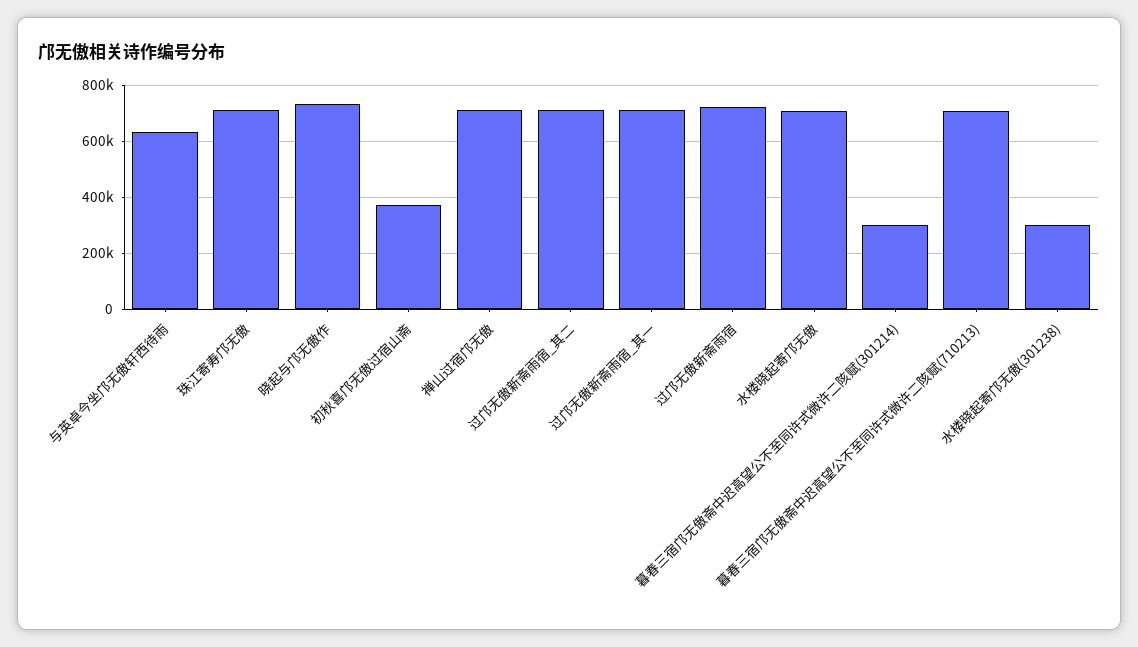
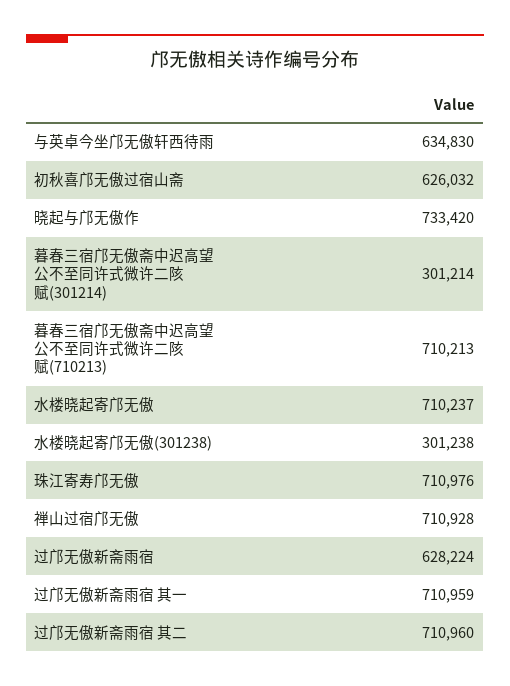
  {
    "与英卓今坐邝无傲轩西待雨": 634830,
    "珠江寄寿邝无傲": 710976,
    "晓起与邝无傲作": 733420,
-   "初秋喜邝无傲过宿山斋": 375000,
+   "初秋喜邝无傲过宿山斋": 626032,
    "禅山过宿邝无傲": 710928,
    "过邝无傲新斋雨宿_其二": 710960,
    "过邝无傲新斋雨宿_其一": 710959,
-   "过邝无傲新斋雨宿": 725000,
+   "过邝无傲新斋雨宿": 628224,
    "水楼晓起寄邝无傲": 710237,
    "暮春三宿邝无傲斋中迟高望公不至同许式微许二陔赋(301214)": 301214,
    "暮春三宿邝无傲斋中迟高望公不至同许式微许二陔赋(710213)": 710213,
    "水楼晓起寄邝无傲(301238)": 301238
  }

